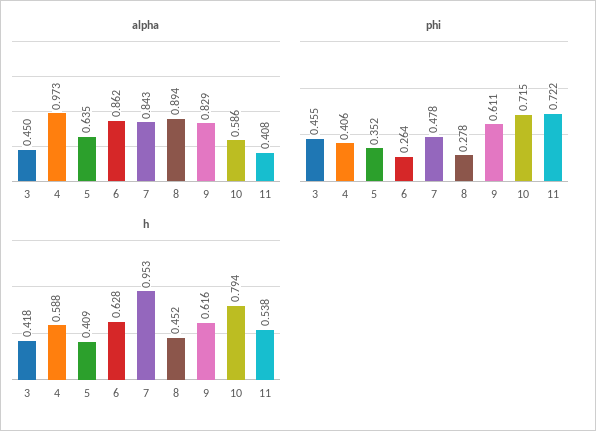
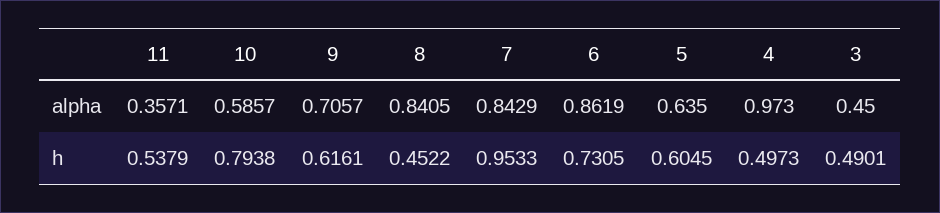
  {
    "alpha": {
      "3": 0.45,
      "4": 0.973,
      "5": 0.635,
      "6": 0.8619,
      "7": 0.8429,
-     "8": 0.894,
+     "8": 0.8405,
-     "9": 0.829,
+     "9": 0.7057,
      "10": 0.5857,
-     "11": 0.408
+     "11": 0.3571
    },
-   "phi": {
-     "3": 0.455,
-     "4": 0.406,
-     "5": 0.352,
-     "6": 0.264,
-     "7": 0.478,
-     "8": 0.278,
-     "9": 0.611,
-     "10": 0.715,
-     "11": 0.722
-   },
    "h": {
-     "3": 0.418,
+     "3": 0.4901,
-     "4": 0.588,
+     "4": 0.4973,
-     "5": 0.409,
+     "5": 0.6045,
-     "6": 0.628,
+     "6": 0.7305,
      "7": 0.9533,
      "8": 0.4522,
      "9": 0.6161,
      "10": 0.7938,
      "11": 0.5379
    }
  }

